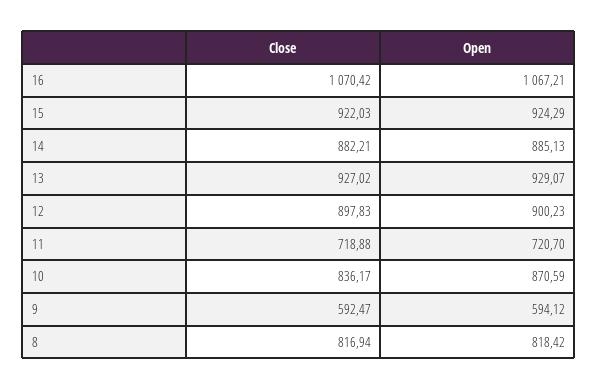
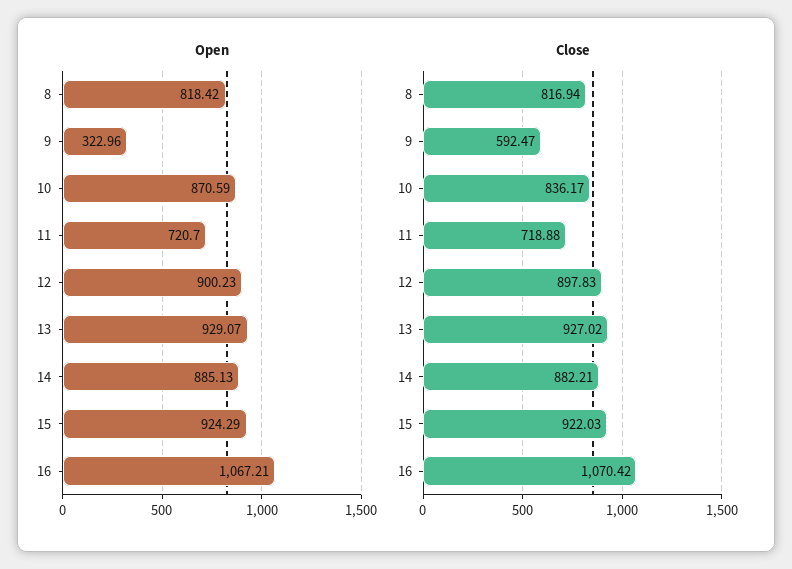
  {
    "Close": {
      "16": 1070.42,
      "15": 922.03,
      "14": 882.21,
      "13": 927.02,
      "12": 897.83,
      "11": 718.88,
      "10": 836.17,
      "9": 592.47,
      "8": 816.94
    },
    "Open": {
      "16": 1067.21,
      "15": 924.29,
      "14": 885.13,
      "13": 929.07,
      "12": 900.23,
      "11": 720.7,
      "10": 870.59,
-     "9": 594.12,
+     "9": 322.96,
      "8": 818.42
    }
  }

